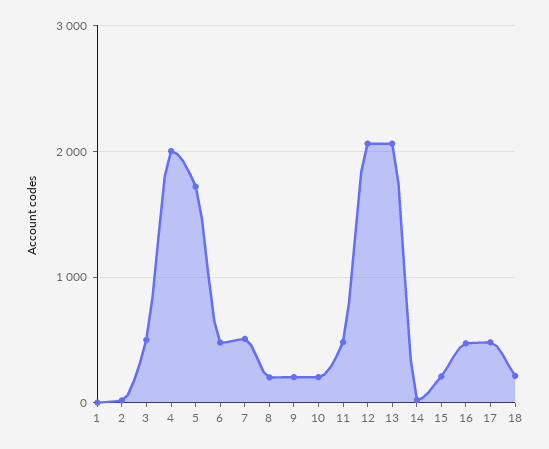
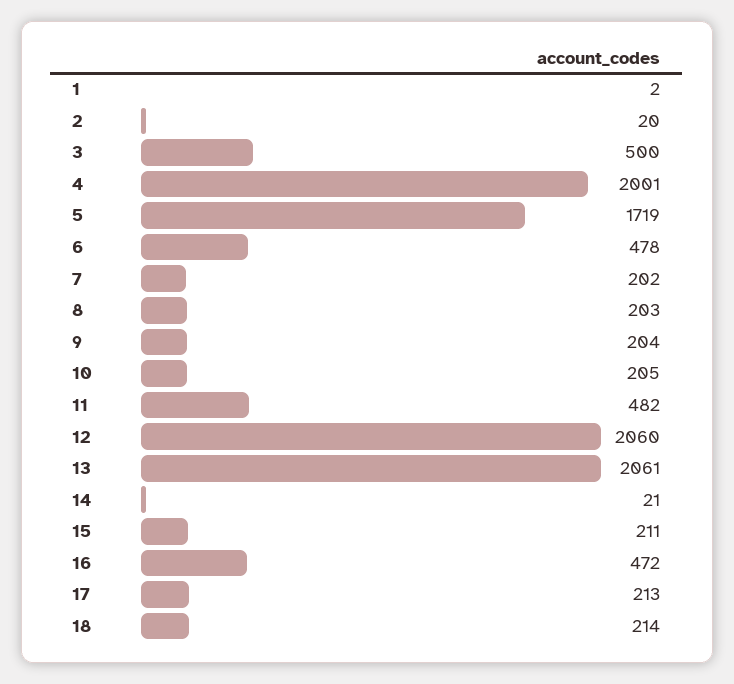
  {
    "1": 2,
    "2": 20,
    "3": 500,
    "4": 2001,
    "5": 1719,
    "6": 478,
-   "7": 500,
+   "7": 202,
    "8": 203,
    "9": 204,
    "10": 205,
    "11": 482,
    "12": 2060,
    "13": 2061,
    "14": 21,
    "15": 211,
    "16": 472,
-   "17": 500,
+   "17": 213,
    "18": 214
  }

